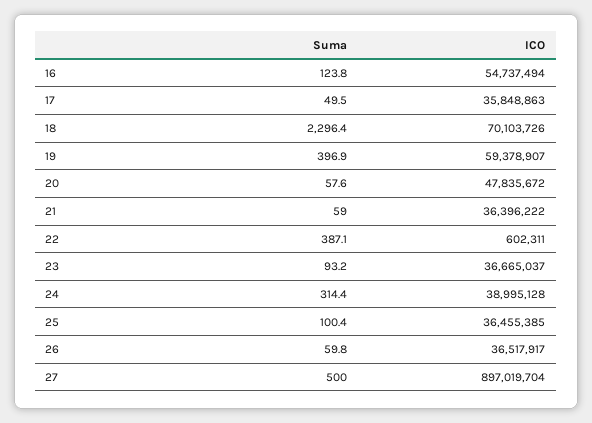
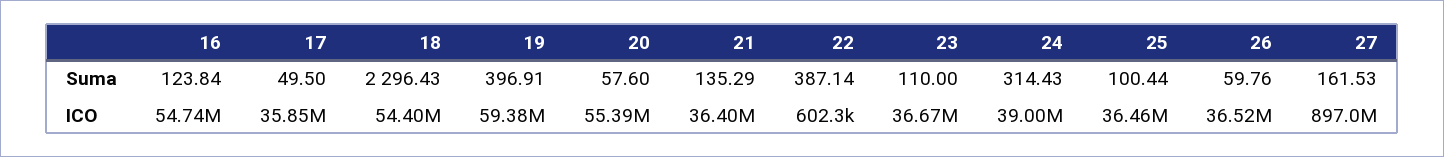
  {
    "Suma": {
      "16": 123.84,
      "17": 49.5,
      "18": 2296.43,
      "19": 396.91,
      "20": 57.6,
-     "21": 59,
+     "21": 135.29,
      "22": 387.14,
-     "23": 93.2,
+     "23": 110,
      "24": 314.43,
      "25": 100.44,
      "26": 59.76,
-     "27": 500
+     "27": 161.53
    },
    "ICO": {
      "16": 54737494,
      "17": 35848863,
-     "18": 70103726,
+     "18": 54400000,
      "19": 59378907,
-     "20": 47835672,
+     "20": 55390000,
      "21": 36396222,
      "22": 602311,
      "23": 36665037,
      "24": 38995128,
      "25": 36455385,
      "26": 36517917,
      "27": 897019704
    }
  }

